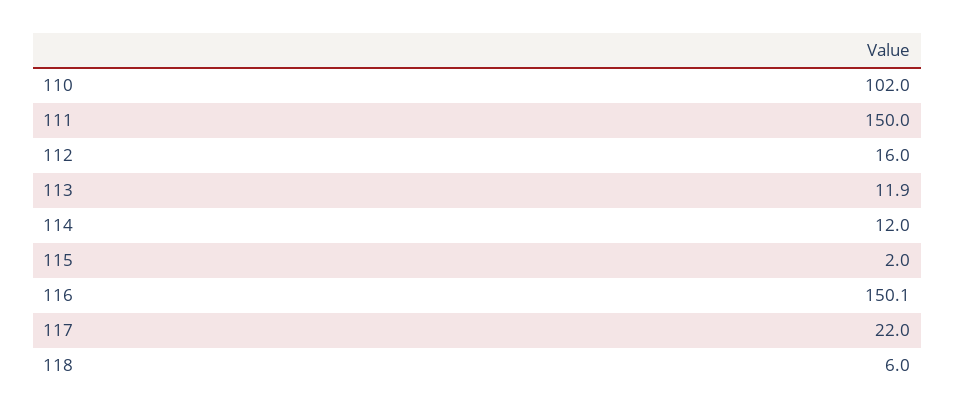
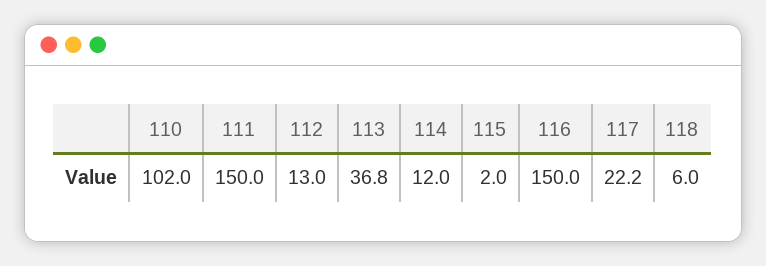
  {
    "110": 102,
    "111": 150,
-   "112": 16,
+   "112": 13,
-   "113": 11.9,
+   "113": 36.8,
    "114": 12,
    "115": 2,
-   "116": 150.1,
+   "116": 150,
-   "117": 22,
+   "117": 22.2,
    "118": 6
  }

